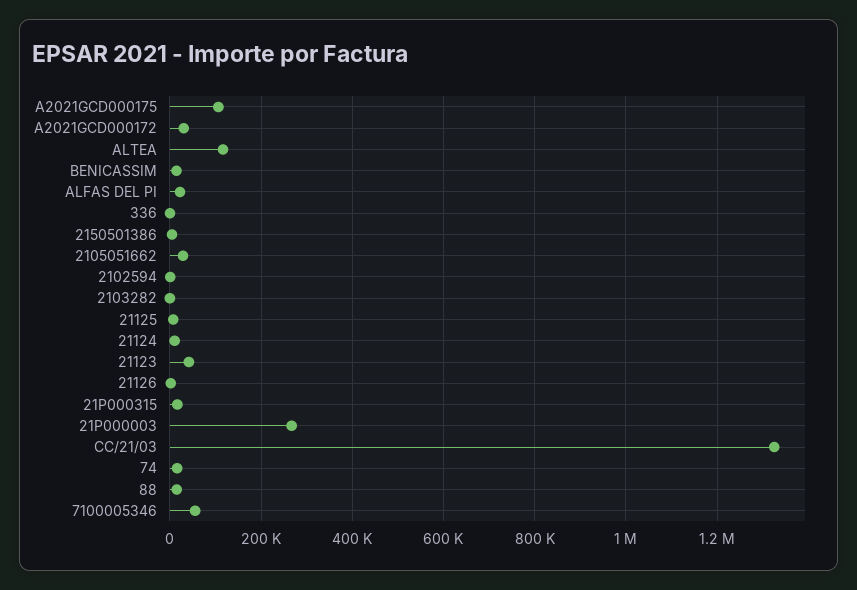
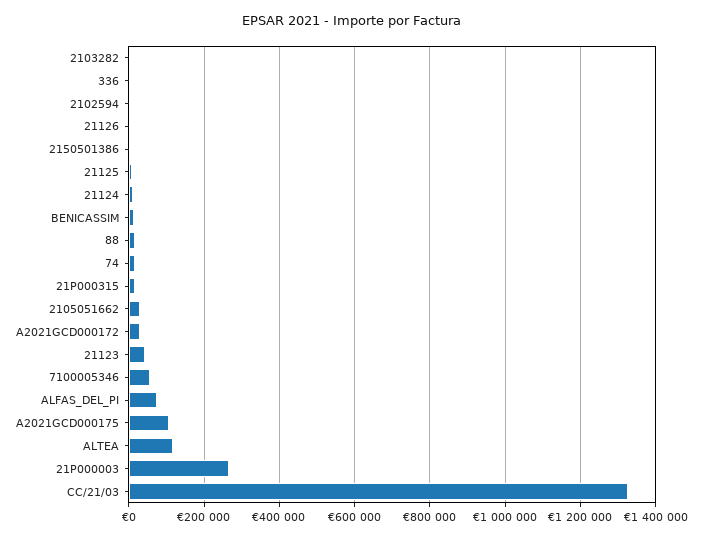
  {
    "A2021GCD000175": 100000,
    "A2021GCD000172": 40000,
    "ALTEA": 120000,
    "BENICASSIM": 20000,
-   "ALFAS DEL PI": 20000,
+   "ALFAS DEL PI": 80000,
    "336": 0,
    "2150501386": 0,
    "2105051662": 20000,
    "2102594": 0,
    "2103282": 0,
    "21125": 0,
    "21124": 20000,
    "21123": 40000,
    "21126": 0,
    "21P000315": 20000,
    "21P000003": 260000,
    "CC/21/03": 1320000,
    "74": 20000,
    "88": 20000,
    "7100005346": 60000
  }

